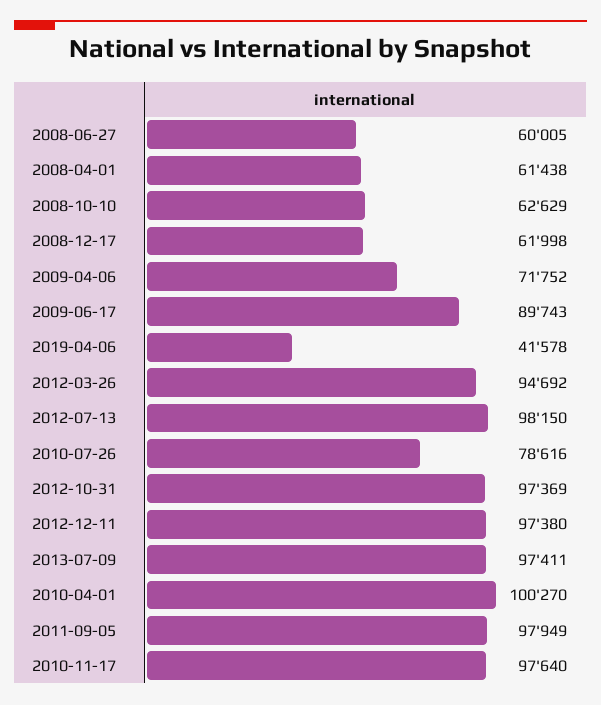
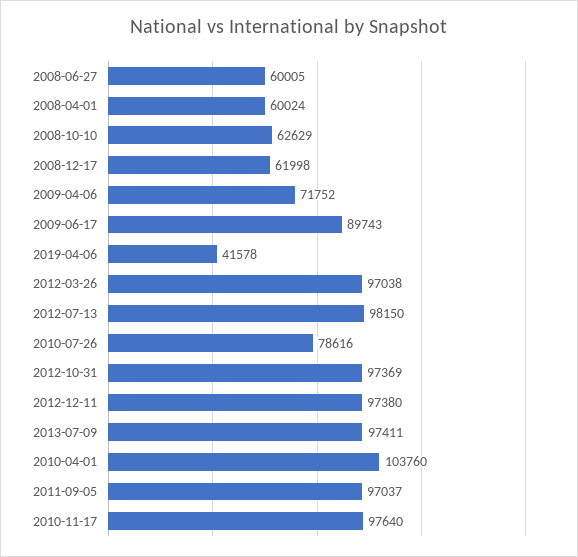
  {
    "2008-06-27": 60005,
-   "2008-04-01": 61438,
+   "2008-04-01": 60024,
    "2008-10-10": 62629,
    "2008-12-17": 61998,
    "2009-04-06": 71752,
    "2009-06-17": 89743,
    "2019-04-06": 41578,
-   "2012-03-26": 94692,
+   "2012-03-26": 97038,
    "2012-07-13": 98150,
    "2010-07-26": 78616,
    "2012-10-31": 97369,
    "2012-12-11": 97380,
    "2013-07-09": 97411,
-   "2010-04-01": 100270,
+   "2010-04-01": 103760,
-   "2011-09-05": 97949,
+   "2011-09-05": 97037,
    "2010-11-17": 97640
  }

